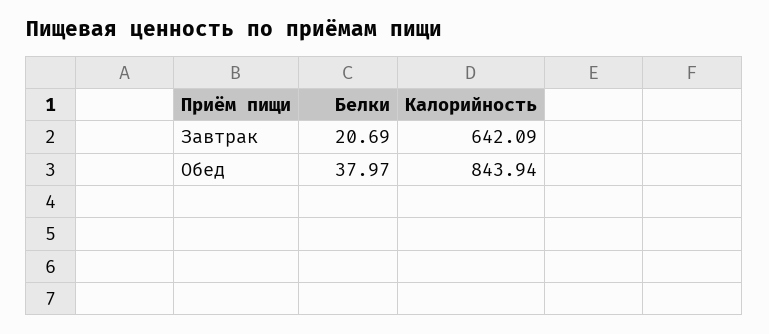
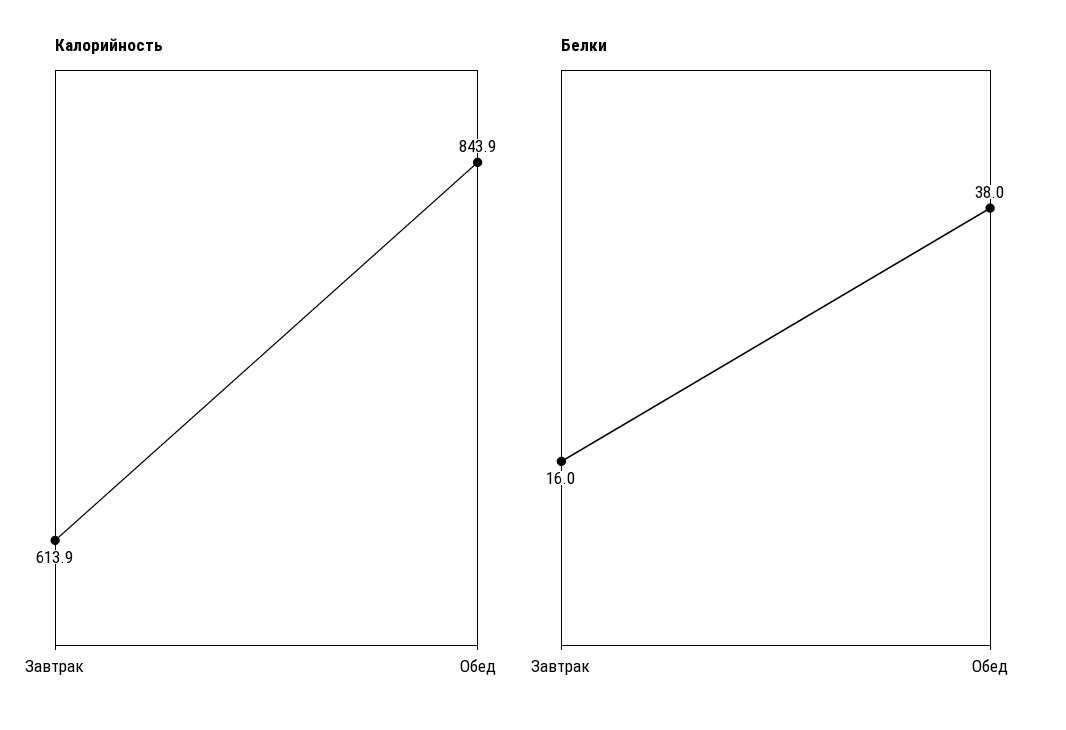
  {
    "Белки": {
-     "Завтрак": 20.69,
+     "Завтрак": 16,
      "Обед": 37.97
    },
    "Калорийность": {
-     "Завтрак": 642.09,
+     "Завтрак": 613.9,
      "Обед": 843.94
    }
  }

